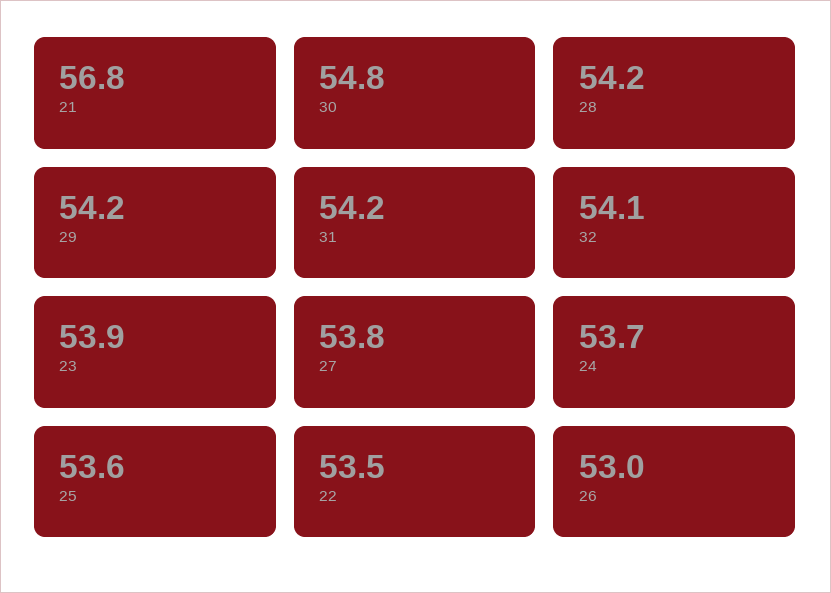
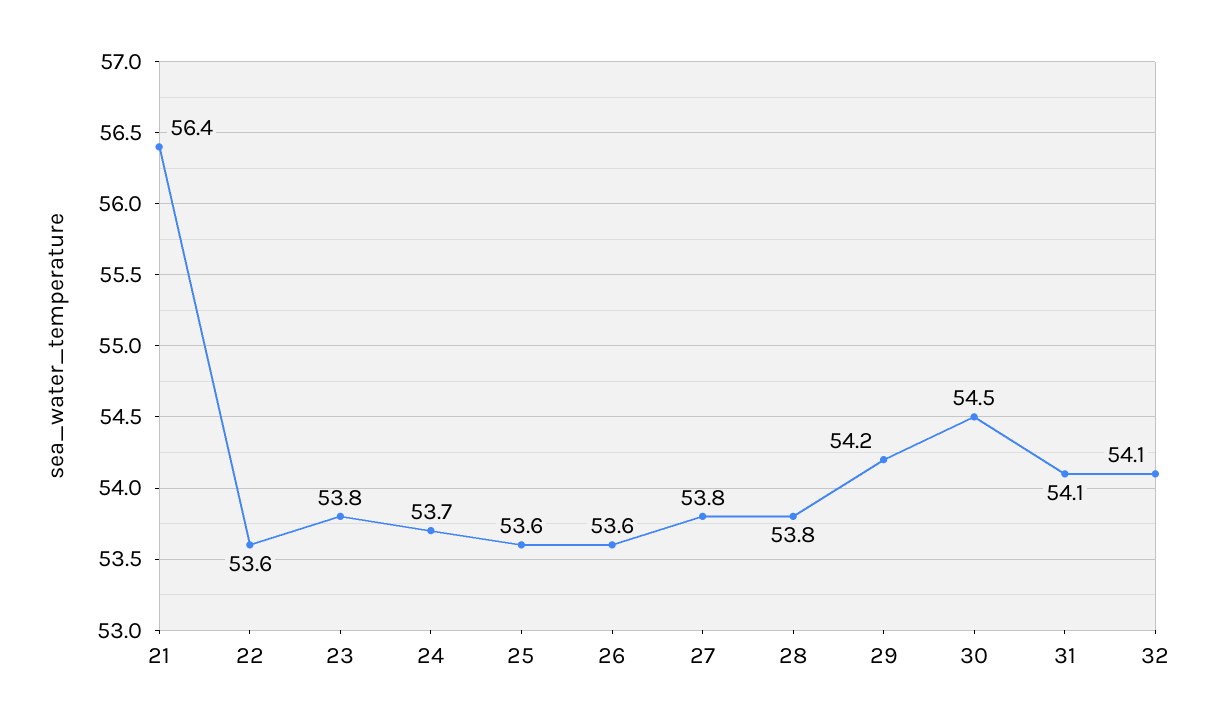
  {
-   "21": 56.8,
+   "21": 56.4,
-   "30": 54.8,
+   "30": 54.5,
-   "28": 54.2,
+   "28": 53.8,
    "29": 54.2,
-   "31": 54.2,
+   "31": 54.1,
    "32": 54.1,
-   "23": 53.9,
+   "23": 53.8,
    "27": 53.8,
    "24": 53.7,
    "25": 53.6,
-   "22": 53.5,
+   "22": 53.6,
-   "26": 53
+   "26": 53.6
  }

